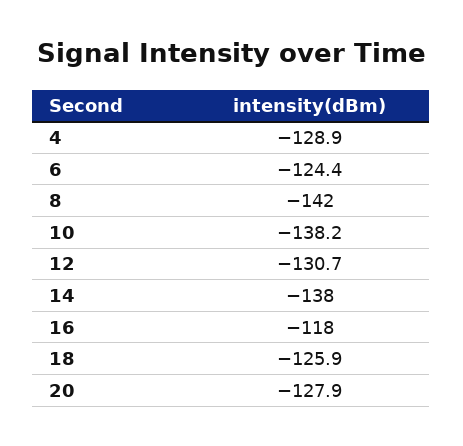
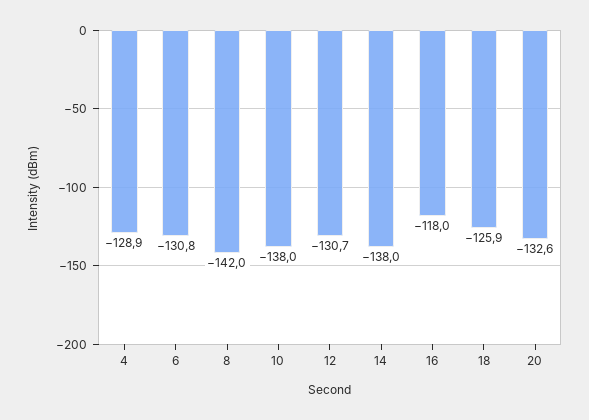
  {
    "4": -128.9,
-   "6": -124.4,
+   "6": -130.8,
    "8": -142,
-   "10": -138.2,
+   "10": -138,
    "12": -130.7,
    "14": -138,
    "16": -118,
    "18": -125.9,
-   "20": -127.9
+   "20": -132.6
  }

